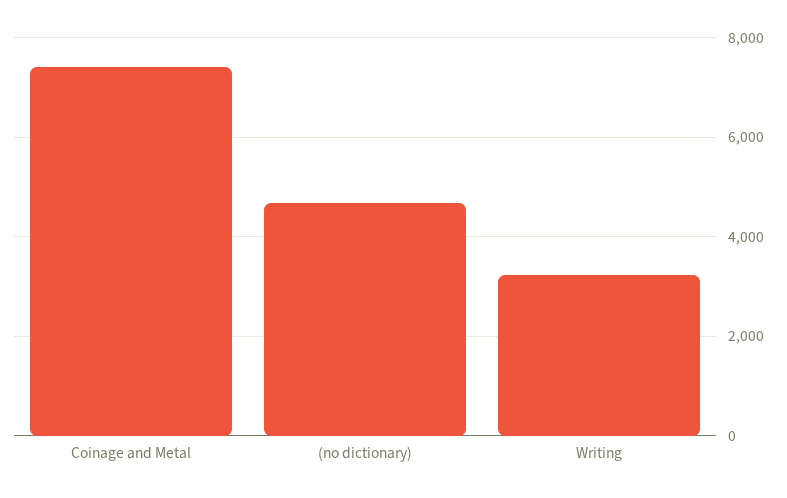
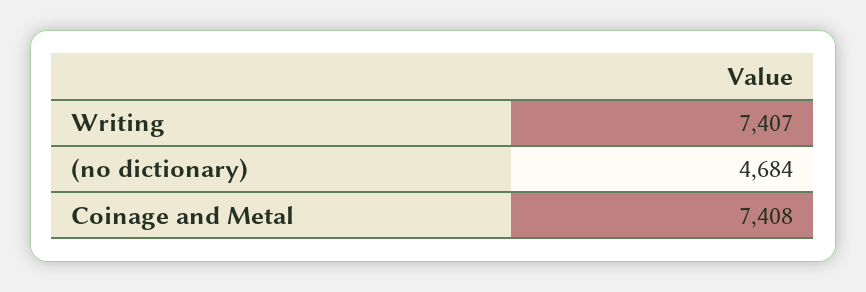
  {
    "Coinage and Metal": 7408,
    "(no dictionary)": 4684,
-   "Writing": 3200
+   "Writing": 7407
  }

